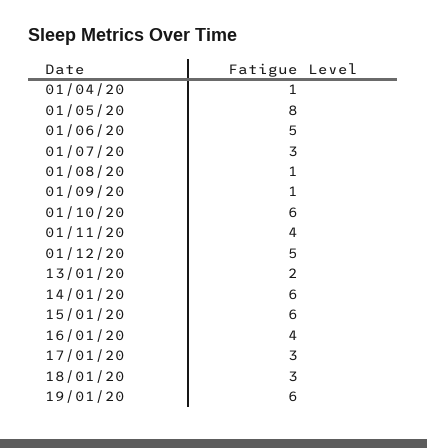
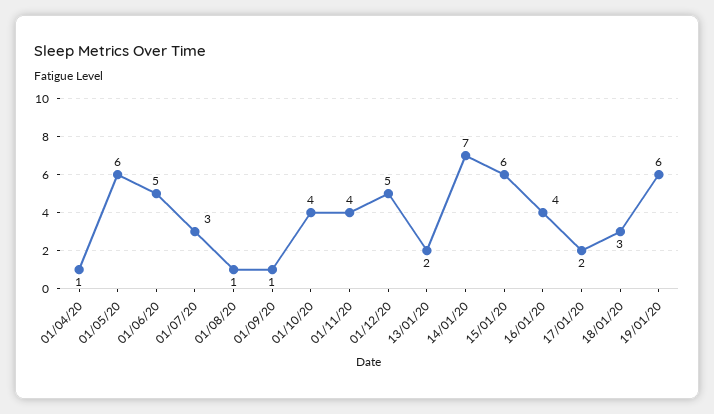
  {
    "01/04/20": 1,
-   "01/05/20": 8,
+   "01/05/20": 6,
    "01/06/20": 5,
    "01/07/20": 3,
    "01/08/20": 1,
    "01/09/20": 1,
-   "01/10/20": 6,
+   "01/10/20": 4,
    "01/11/20": 4,
    "01/12/20": 5,
    "13/01/20": 2,
-   "14/01/20": 6,
+   "14/01/20": 7,
    "15/01/20": 6,
    "16/01/20": 4,
-   "17/01/20": 3,
+   "17/01/20": 2,
    "18/01/20": 3,
    "19/01/20": 6
  }

